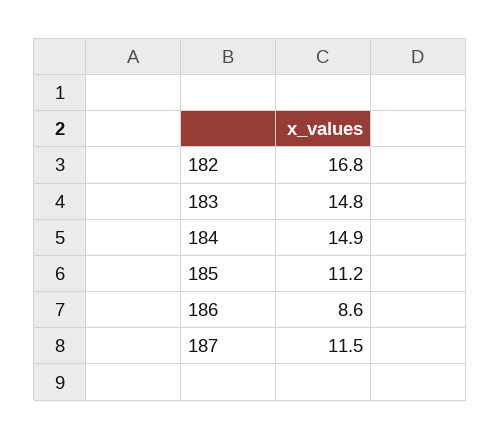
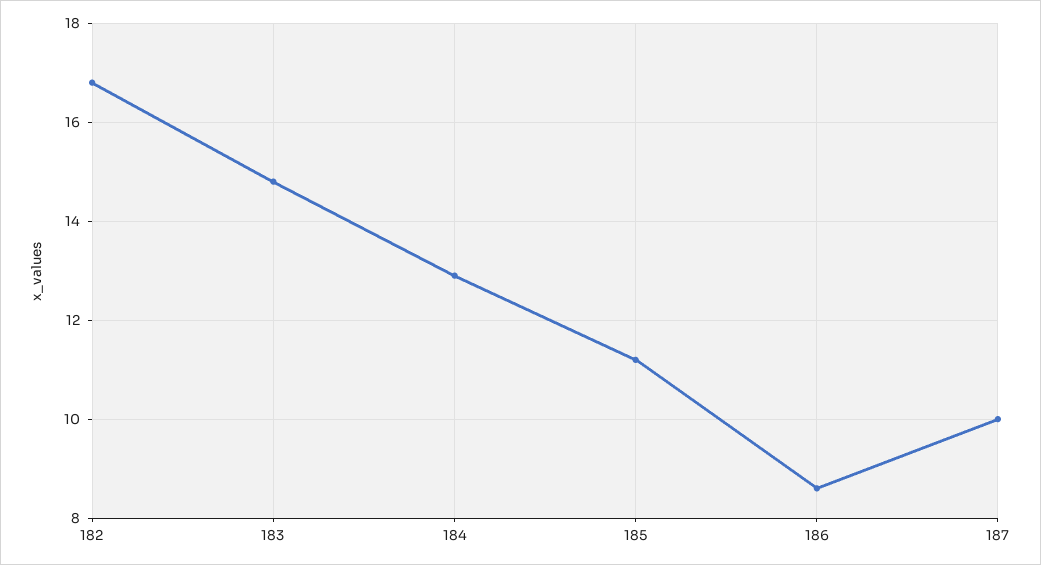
  {
    "182": 16.8,
    "183": 14.8,
-   "184": 14.9,
+   "184": 13,
    "185": 11.2,
    "186": 8.6,
-   "187": 11.5
+   "187": 10
  }

